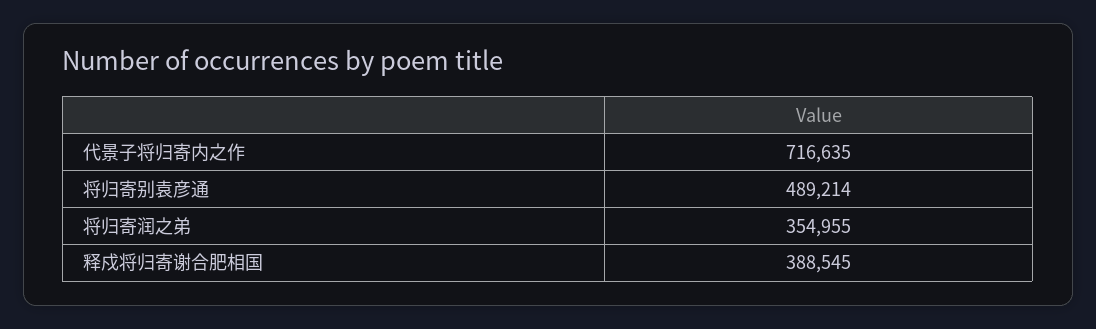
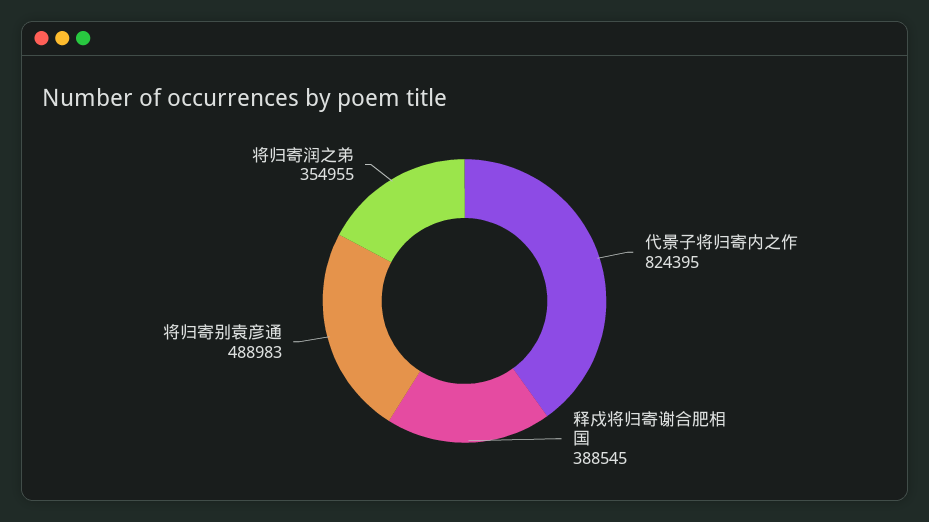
  {
-   "代景子将归寄内之作": 716635,
+   "代景子将归寄内之作": 824395,
-   "将归寄别袁彦通": 489214,
+   "将归寄别袁彦通": 488983,
    "将归寄润之弟": 354955,
    "释戍将归寄谢合肥相国": 388545
  }

